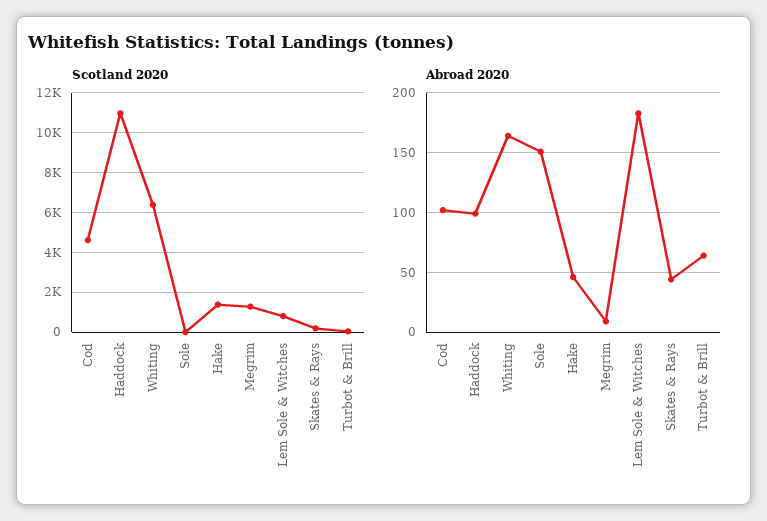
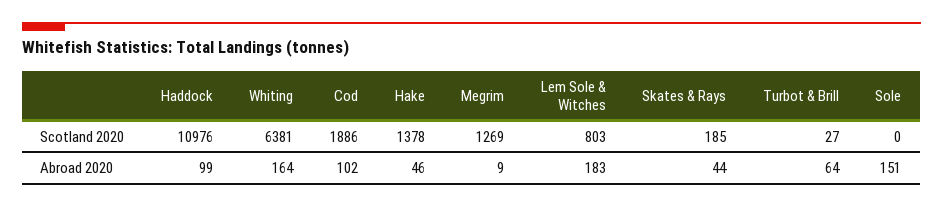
  {
    "Scotland 2020": {
-     "Cod": 4500,
+     "Cod": 1886,
      "Haddock": 10976,
      "Whiting": 6381,
      "Sole": 0,
      "Hake": 1378,
      "Megrim": 1269,
      "Lem Sole & Witches": 803,
      "Skates & Rays": 185,
      "Turbot & Brill": 27
    },
    "Abroad 2020": {
      "Cod": 102,
      "Haddock": 99,
      "Whiting": 164,
      "Sole": 151,
      "Hake": 46,
      "Megrim": 9,
      "Lem Sole & Witches": 183,
      "Skates & Rays": 44,
      "Turbot & Brill": 64
    }
  }

